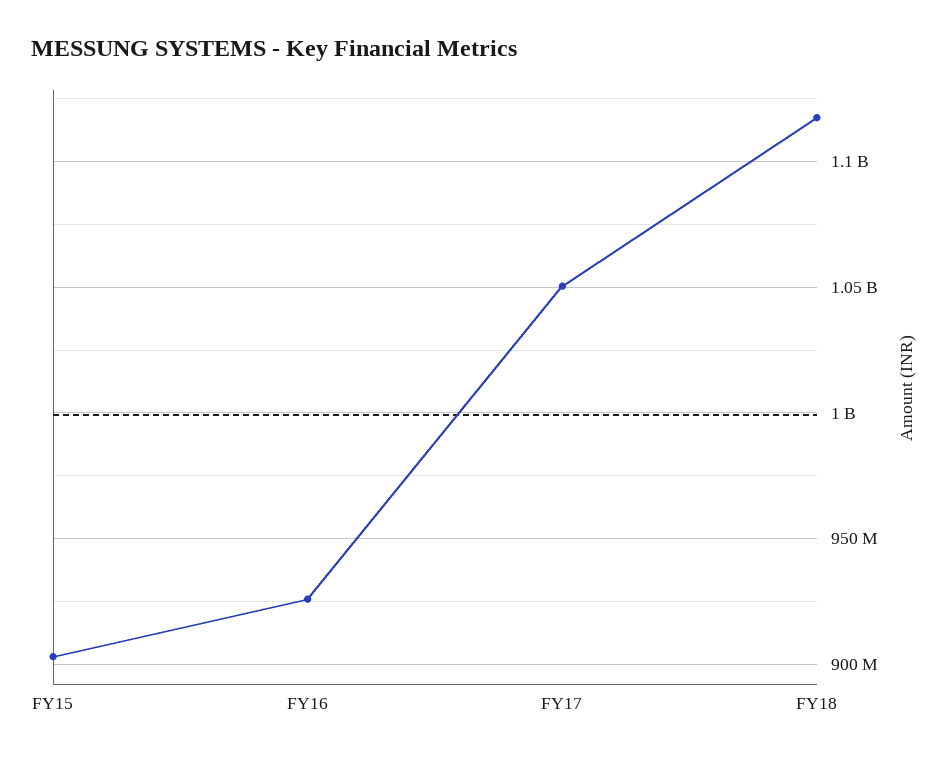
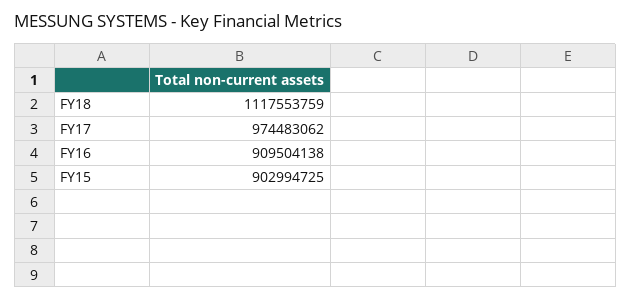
  {
    "FY15": 902994725,
-   "FY16": 925000000,
+   "FY16": 909504138,
-   "FY17": 1050000000,
+   "FY17": 974483062,
    "FY18": 1117553759
  }

